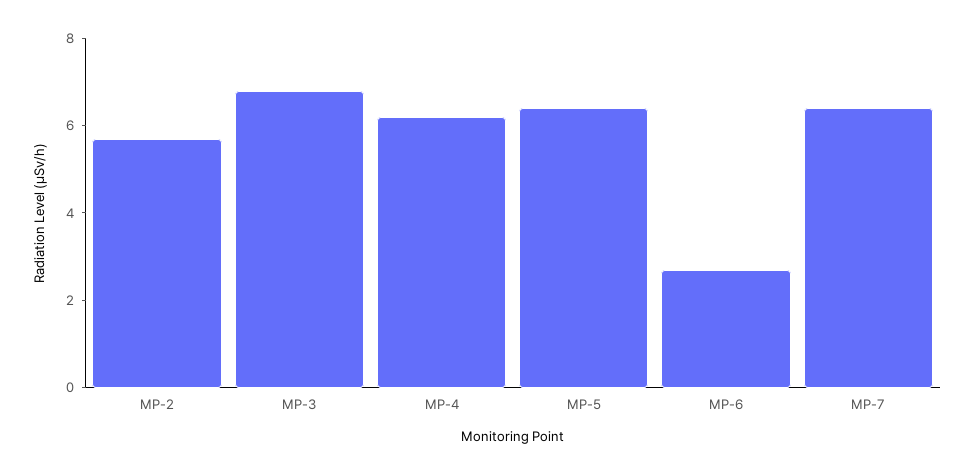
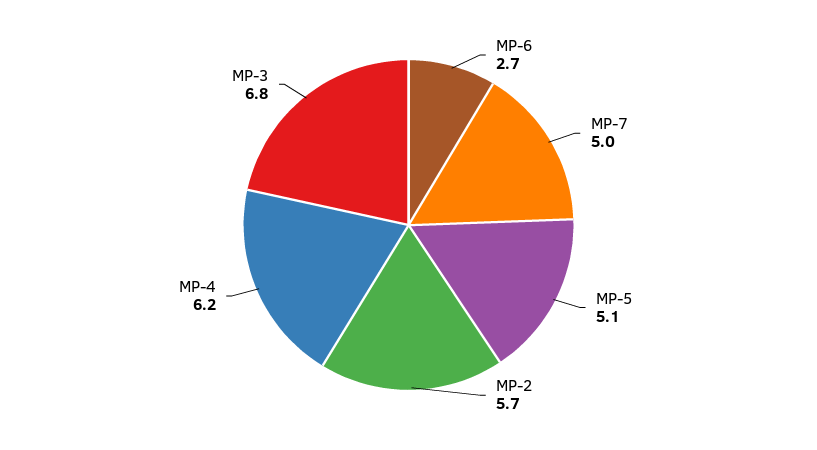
  {
    "MP-2": 5.7,
    "MP-3": 6.8,
    "MP-4": 6.2,
-   "MP-5": 6.5,
+   "MP-5": 5.1,
    "MP-6": 2.7,
-   "MP-7": 6.5
+   "MP-7": 5
  }

